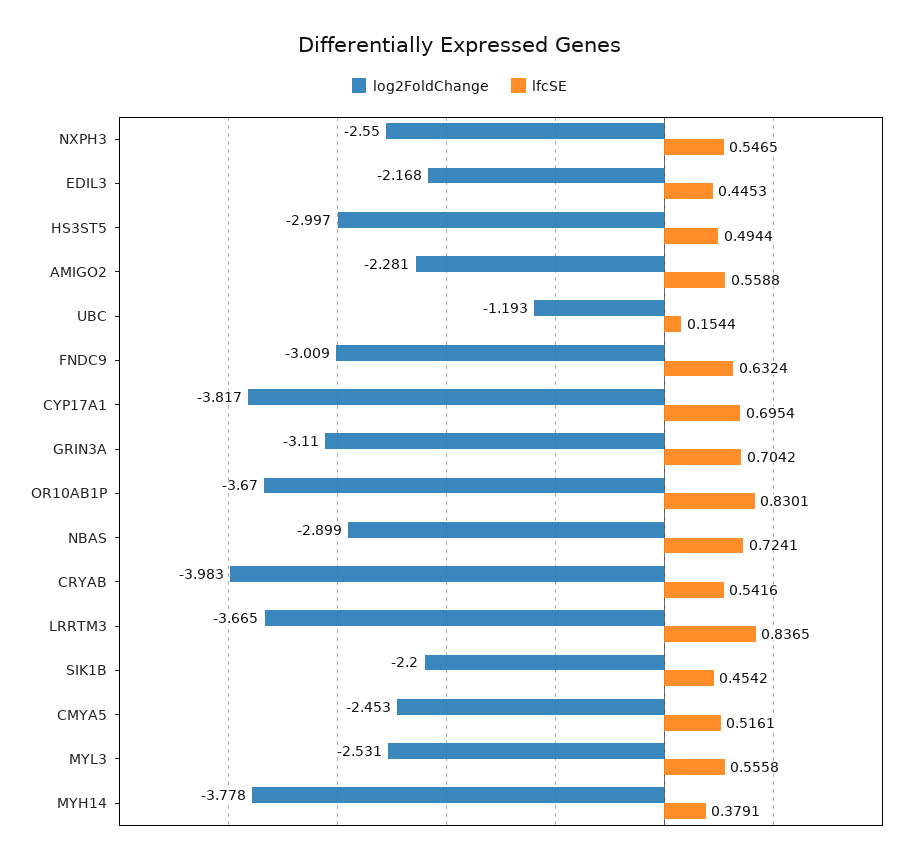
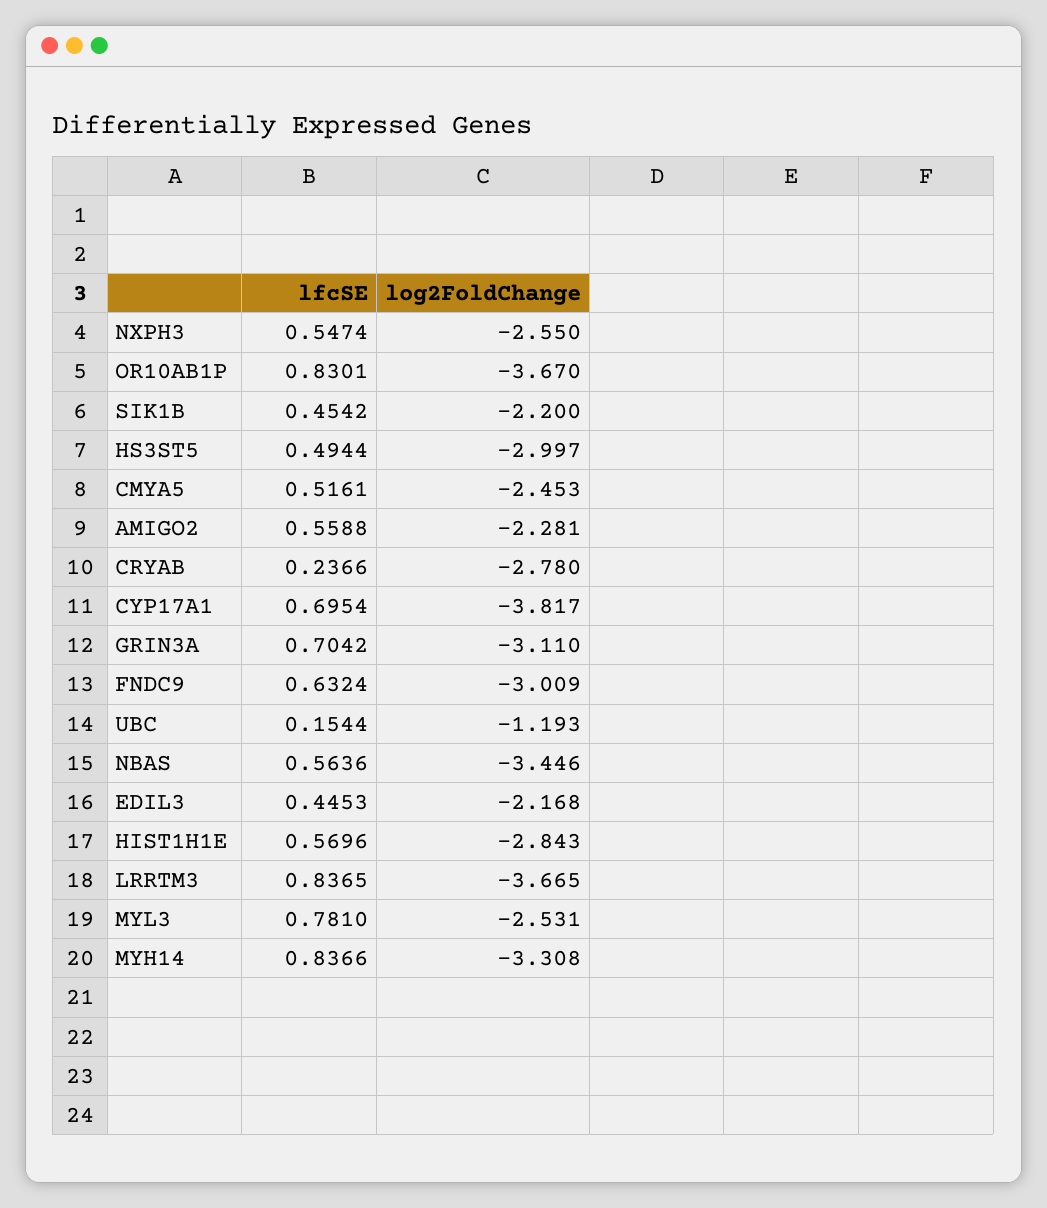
  {
    "log2FoldChange": {
      "NXPH3": -2.55,
      "EDIL3": -2.168,
      "HS3ST5": -2.997,
      "AMIGO2": -2.281,
      "UBC": -1.193,
      "FNDC9": -3.009,
      "CYP17A1": -3.817,
      "GRIN3A": -3.11,
      "OR10AB1P": -3.67,
-     "NBAS": -2.899,
+     "NBAS": -3.446,
-     "CRYAB": -3.983,
+     "CRYAB": -2.78,
      "LRRTM3": -3.665,
      "SIK1B": -2.2,
      "CMYA5": -2.453,
      "MYL3": -2.531,
-     "MYH14": -3.778
+     "MYH14": -3.308,
+     "HIST1H1E": -2.843
    },
    "lfcSE": {
-     "NXPH3": 0.5465,
+     "NXPH3": 0.5474,
      "EDIL3": 0.4453,
      "HS3ST5": 0.4944,
      "AMIGO2": 0.5588,
      "UBC": 0.1544,
      "FNDC9": 0.6324,
      "CYP17A1": 0.6954,
      "GRIN3A": 0.7042,
      "OR10AB1P": 0.8301,
-     "NBAS": 0.7241,
+     "NBAS": 0.5636,
-     "CRYAB": 0.5416,
+     "CRYAB": 0.2366,
      "LRRTM3": 0.8365,
      "SIK1B": 0.4542,
      "CMYA5": 0.5161,
-     "MYL3": 0.5558,
+     "MYL3": 0.781,
-     "MYH14": 0.3791
+     "MYH14": 0.8366,
+     "HIST1H1E": 0.5696
    }
  }

